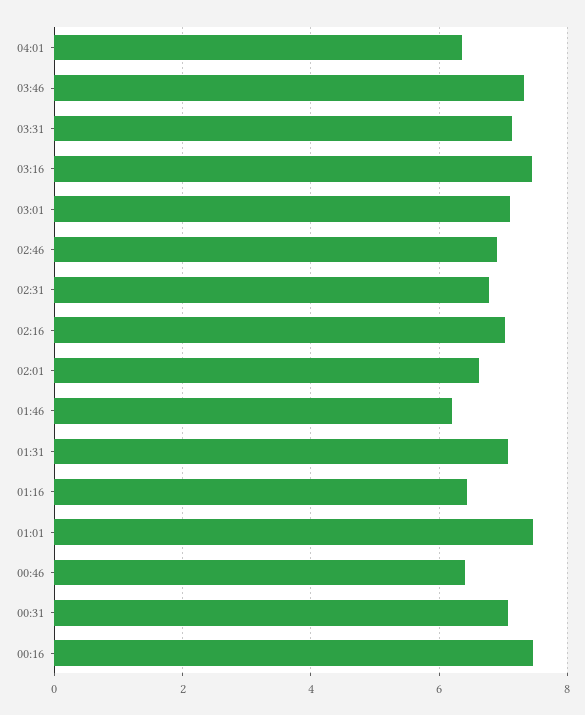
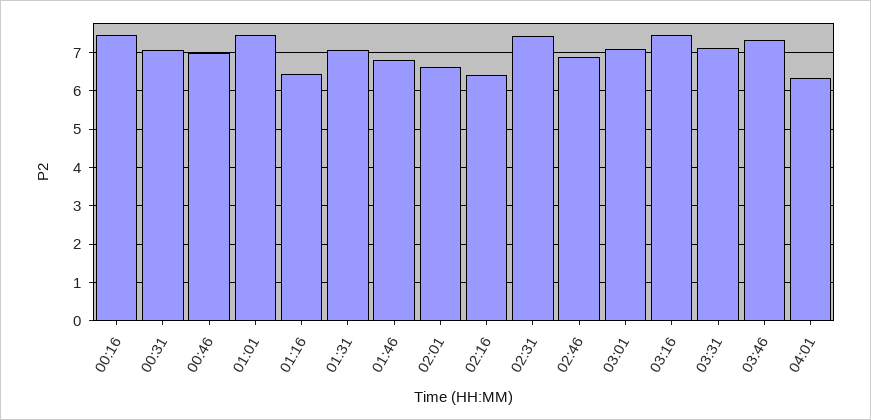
  {
    "04:01": 6.4,
    "03:46": 7.4,
    "03:31": 7.2,
    "03:16": 7.4,
    "03:01": 7.2,
    "02:46": 7,
-   "02:31": 6.8,
+   "02:31": 7.4,
-   "02:16": 7,
+   "02:16": 6.4,
    "02:01": 6.6,
-   "01:46": 6.2,
+   "01:46": 6.8,
    "01:31": 7,
    "01:16": 6.4,
    "01:01": 7.4,
-   "00:46": 6.4,
+   "00:46": 7,
    "00:31": 7,
    "00:16": 7.4
  }

